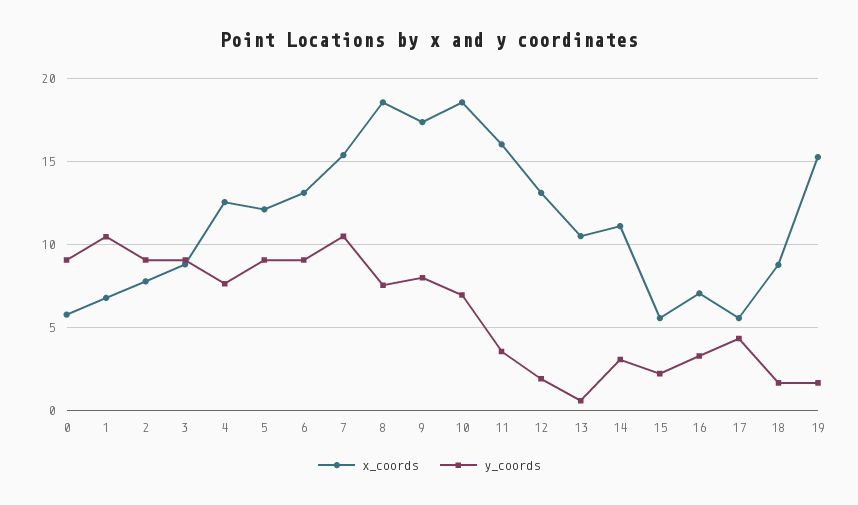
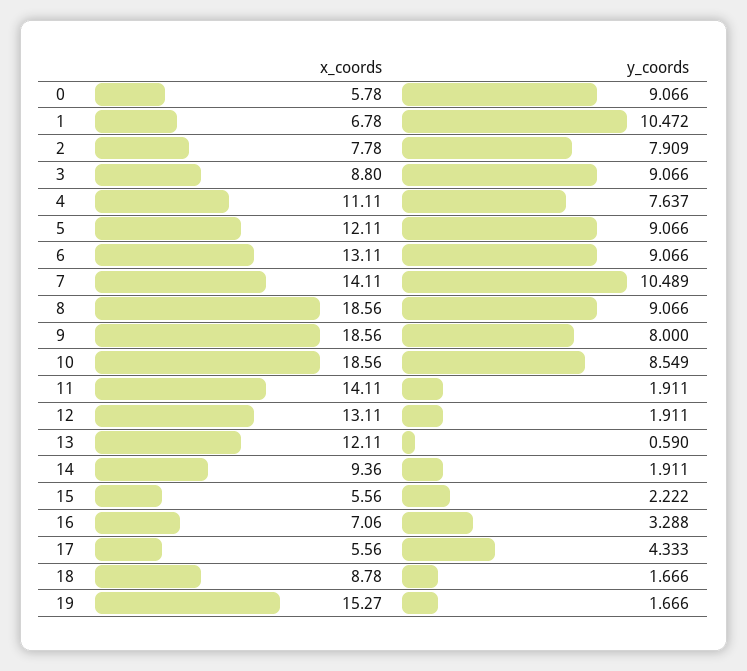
  {
    "x_coords": {
      "0": 5.78,
      "1": 6.78,
      "2": 7.78,
      "3": 8.8,
-     "4": 12.5,
+     "4": 11.11,
      "5": 12.11,
      "6": 13.11,
-     "7": 15.5,
+     "7": 14.11,
      "8": 18.56,
-     "9": 17.5,
+     "9": 18.56,
      "10": 18.56,
-     "11": 16,
+     "11": 14.11,
      "12": 13.11,
-     "13": 10.5,
+     "13": 12.11,
-     "14": 11,
+     "14": 9.36,
      "15": 5.56,
      "16": 7.06,
      "17": 5.56,
      "18": 8.78,
      "19": 15.27
    },
    "y_coords": {
      "0": 9.066,
      "1": 10.472,
-     "2": 9,
+     "2": 7.909,
      "3": 9.066,
      "4": 7.637,
      "5": 9.066,
      "6": 9.066,
      "7": 10.489,
-     "8": 7.5,
+     "8": 9.066,
      "9": 8,
-     "10": 7,
+     "10": 8.549,
-     "11": 3.5,
+     "11": 1.911,
      "12": 1.911,
      "13": 0.59,
-     "14": 3,
+     "14": 1.911,
      "15": 2.222,
      "16": 3.288,
      "17": 4.333,
      "18": 1.666,
      "19": 1.666
    }
  }

